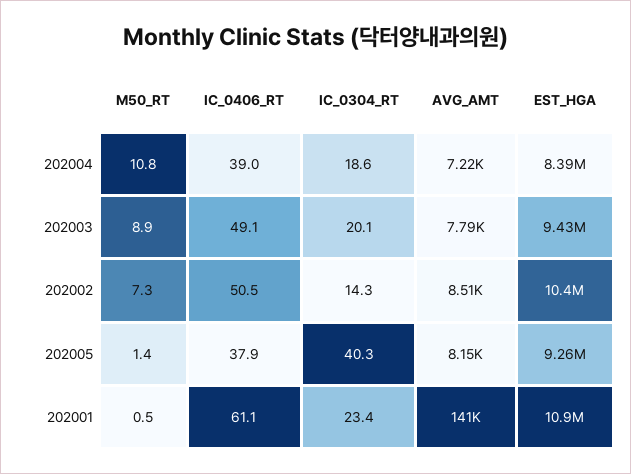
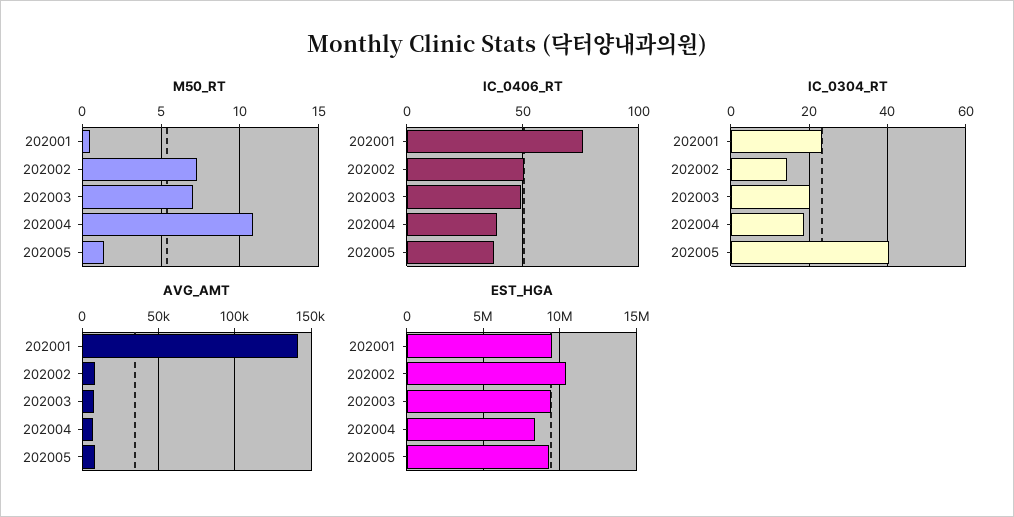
  {
    "M50_RT": {
      "202004": 10.8,
-     "202003": 8.9,
+     "202003": 7,
      "202002": 7.3,
      "202005": 1.4,
      "202001": 0.5
    },
    "IC_0406_RT": {
      "202004": 39,
      "202003": 49.1,
      "202002": 50.5,
      "202005": 37.9,
-     "202001": 61.1
+     "202001": 75
    },
    "IC_0304_RT": {
      "202004": 18.6,
      "202003": 20.1,
      "202002": 14.3,
      "202005": 40.3,
      "202001": 23.4
    },
    "AVG_AMT": {
      "202004": 7220,
      "202003": 7790,
      "202002": 8510,
      "202005": 8150,
      "202001": 141000
    },
    "EST_HGA": {
      "202004": 8390000,
      "202003": 9430000,
      "202002": 10400000,
      "202005": 9260000,
-     "202001": 10900000
+     "202001": 9500000
    }
  }

